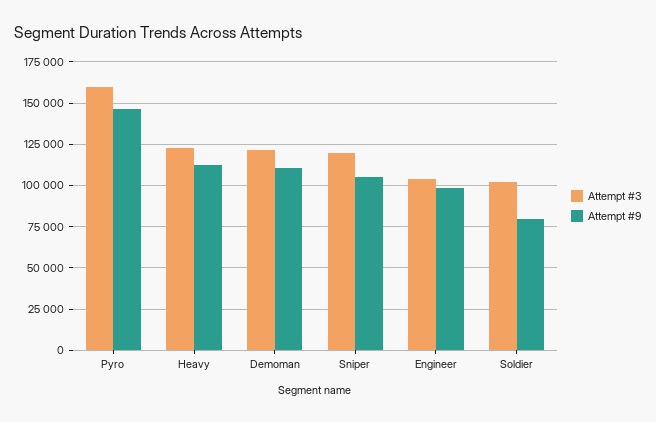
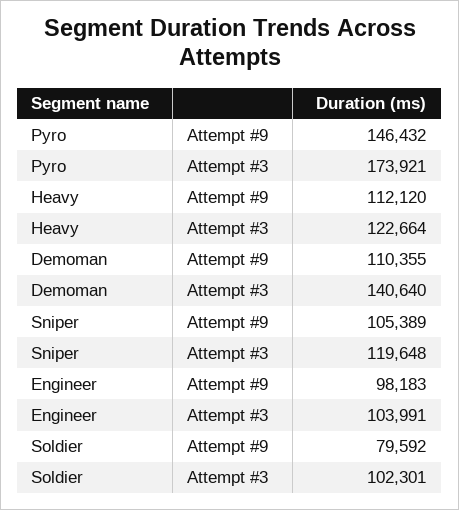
  {
    "Attempt #3": {
-     "Pyro": 160000,
+     "Pyro": 173921,
      "Heavy": 122664,
-     "Demoman": 120000,
+     "Demoman": 140640,
      "Sniper": 119648,
      "Engineer": 103991,
      "Soldier": 102301
    },
    "Attempt #9": {
      "Pyro": 146432,
      "Heavy": 112120,
      "Demoman": 110355,
      "Sniper": 105389,
      "Engineer": 98183,
      "Soldier": 79592
    }
  }

